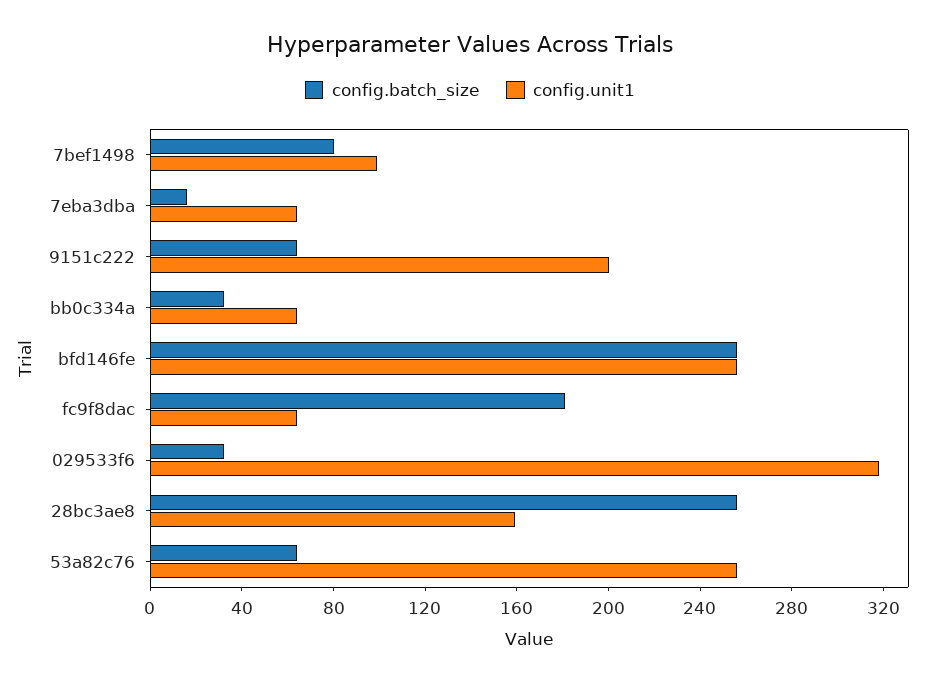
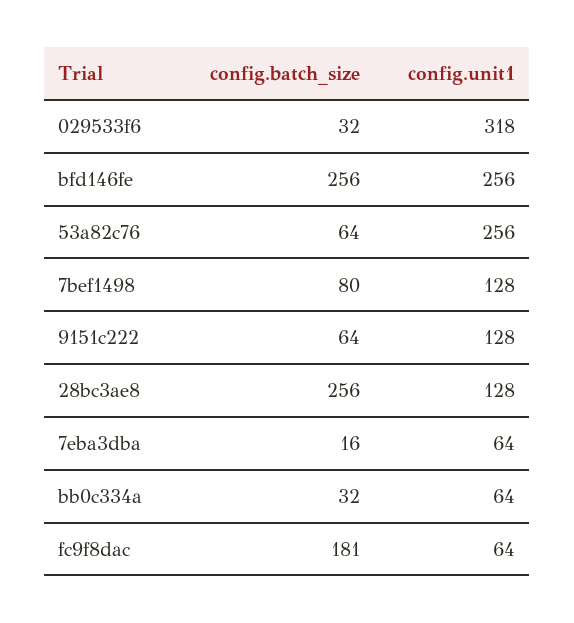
  {
    "config.batch_size": {
      "7bef1498": 80,
      "7eba3dba": 16,
      "9151c222": 64,
      "bb0c334a": 32,
      "bfd146fe": 256,
      "fc9f8dac": 181,
      "029533f6": 32,
      "28bc3ae8": 256,
      "53a82c76": 64
    },
    "config.unit1": {
-     "7bef1498": 100,
+     "7bef1498": 128,
      "7eba3dba": 64,
-     "9151c222": 200,
+     "9151c222": 128,
      "bb0c334a": 64,
      "bfd146fe": 256,
      "fc9f8dac": 64,
      "029533f6": 318,
-     "28bc3ae8": 160,
+     "28bc3ae8": 128,
      "53a82c76": 256
    }
  }

